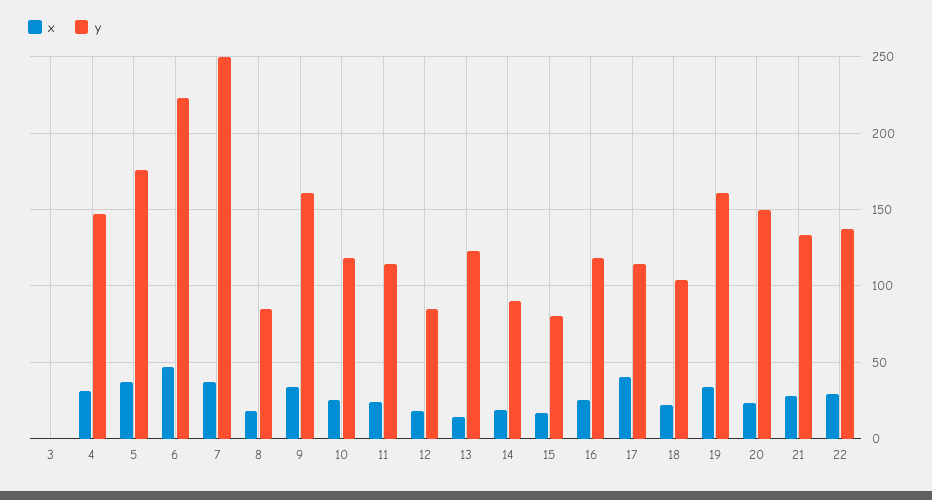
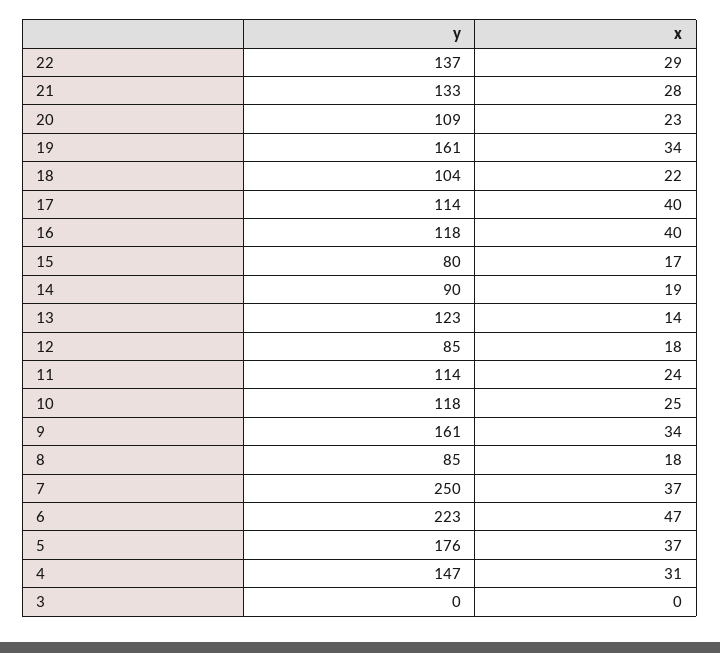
  {
    "x": {
      "3": 0,
      "4": 31,
      "5": 37,
      "6": 47,
      "7": 37,
      "8": 18,
      "9": 34,
      "10": 25,
      "11": 24,
      "12": 18,
      "13": 14,
      "14": 19,
      "15": 17,
-     "16": 25,
+     "16": 40,
      "17": 40,
      "18": 22,
      "19": 34,
      "20": 23,
      "21": 28,
      "22": 29
    },
    "y": {
      "3": 0,
      "4": 147,
      "5": 176,
      "6": 223,
      "7": 250,
      "8": 85,
      "9": 161,
      "10": 118,
      "11": 114,
      "12": 85,
      "13": 123,
      "14": 90,
      "15": 80,
      "16": 118,
      "17": 114,
      "18": 104,
      "19": 161,
-     "20": 150,
+     "20": 109,
      "21": 133,
      "22": 137
    }
  }

